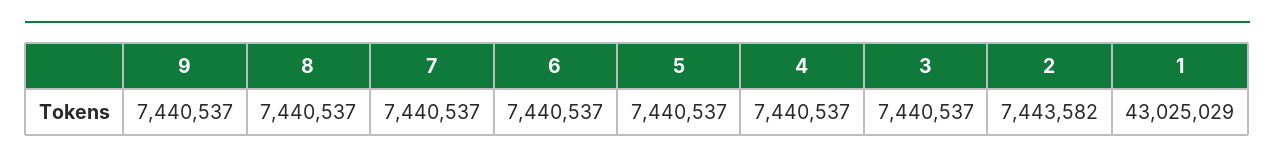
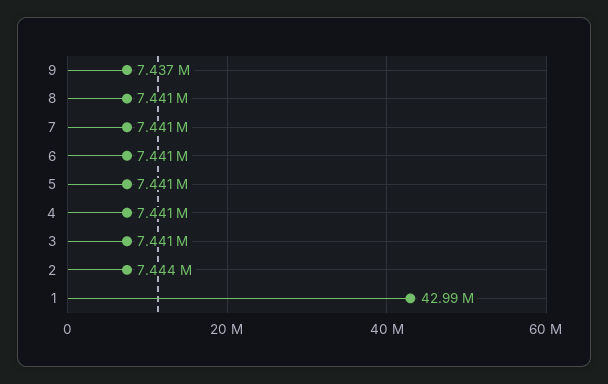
  {
-   "9": 7440537,
+   "9": 7437000,
    "8": 7440537,
    "7": 7440537,
    "6": 7440537,
    "5": 7440537,
    "4": 7440537,
    "3": 7440537,
    "2": 7443582,
-   "1": 43025029
+   "1": 42990000
  }

